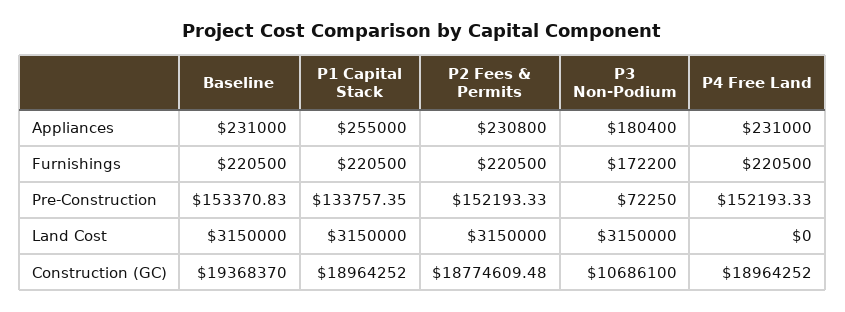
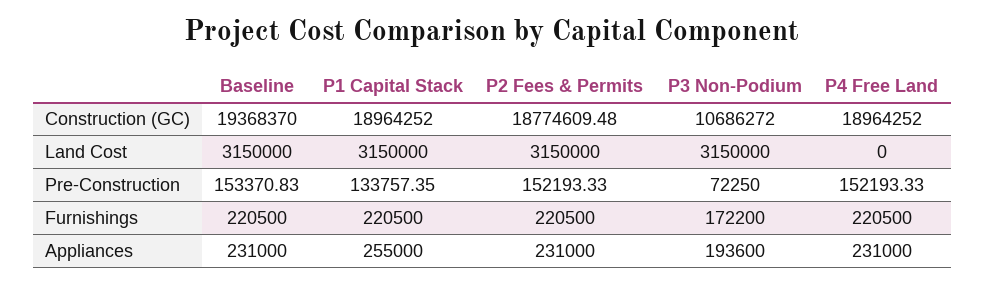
  {
    "Baseline": {
      "Appliances": 231000,
      "Furnishings": 220500,
      "Pre-Construction": 153370.83,
      "Land Cost": 3150000,
      "Construction (GC)": 19368370
    },
    "P1 Capital Stack": {
      "Appliances": 255000,
      "Furnishings": 220500,
      "Pre-Construction": 133757.35,
      "Land Cost": 3150000,
      "Construction (GC)": 18964252
    },
    "P2 Fees & Permits": {
-     "Appliances": 230800,
+     "Appliances": 231000,
      "Furnishings": 220500,
      "Pre-Construction": 152193.33,
      "Land Cost": 3150000,
      "Construction (GC)": 18774609.48
    },
    "P3 Non-Podium": {
-     "Appliances": 180400,
+     "Appliances": 193600,
      "Furnishings": 172200,
      "Pre-Construction": 72250,
      "Land Cost": 3150000,
-     "Construction (GC)": 10686100
+     "Construction (GC)": 10686272
    },
    "P4 Free Land": {
      "Appliances": 231000,
      "Furnishings": 220500,
      "Pre-Construction": 152193.33,
      "Land Cost": 0,
      "Construction (GC)": 18964252
    }
  }

